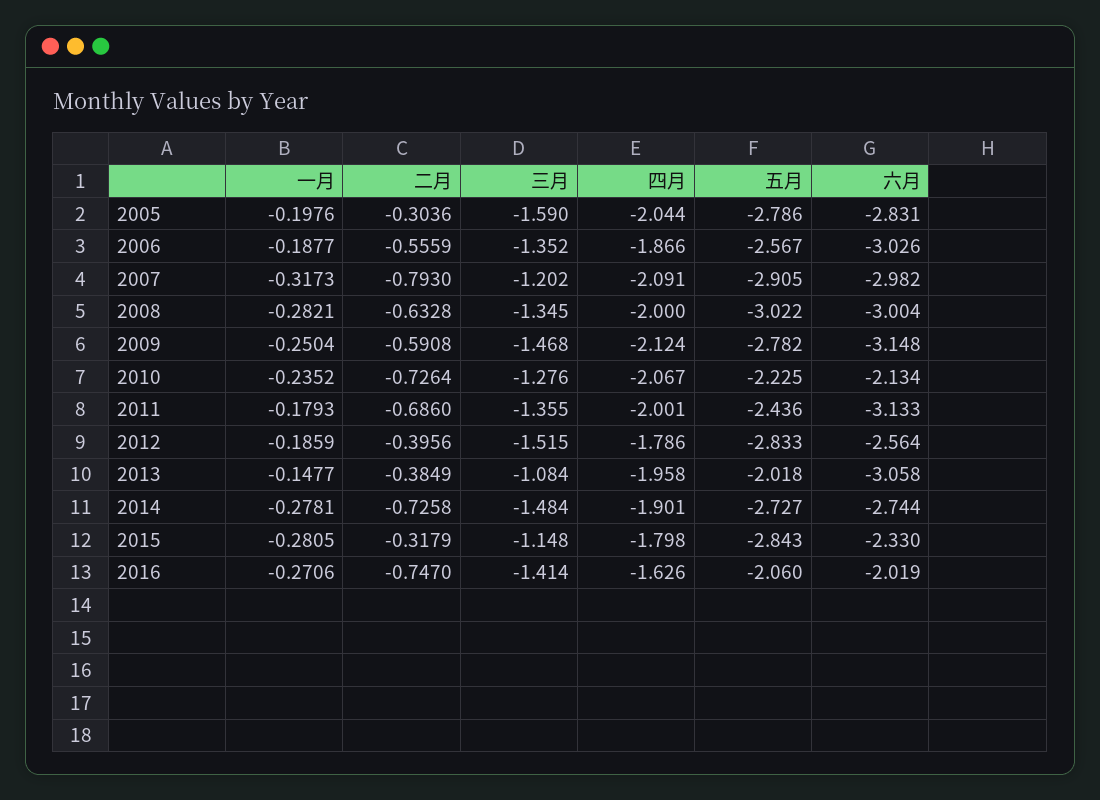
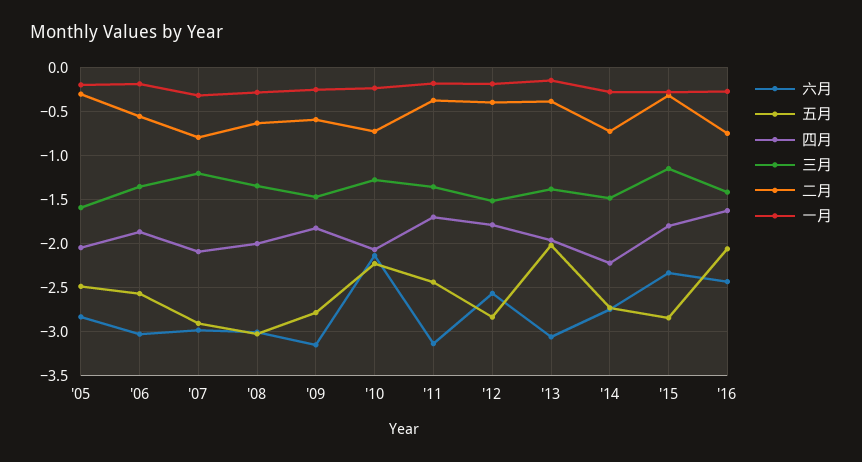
  {
    "一月": {
      "2005": -0.1976,
      "2006": -0.1877,
      "2007": -0.3173,
      "2008": -0.2821,
      "2009": -0.2504,
      "2010": -0.2352,
      "2011": -0.1793,
      "2012": -0.1859,
      "2013": -0.1477,
      "2014": -0.2781,
      "2015": -0.2805,
      "2016": -0.2706
    },
    "二月": {
      "2005": -0.3036,
      "2006": -0.5559,
      "2007": -0.793,
      "2008": -0.6328,
      "2009": -0.5908,
      "2010": -0.7264,
-     "2011": -0.686,
+     "2011": -0.4,
      "2012": -0.3956,
      "2013": -0.3849,
      "2014": -0.7258,
      "2015": -0.3179,
      "2016": -0.747
    },
    "三月": {
      "2005": -1.59,
      "2006": -1.352,
      "2007": -1.202,
      "2008": -1.345,
      "2009": -1.468,
      "2010": -1.276,
      "2011": -1.355,
      "2012": -1.515,
-     "2013": -1.084,
+     "2013": -1.4,
      "2014": -1.484,
      "2015": -1.148,
      "2016": -1.414
    },
    "四月": {
      "2005": -2.044,
      "2006": -1.866,
      "2007": -2.091,
      "2008": -2,
-     "2009": -2.124,
+     "2009": -1.8,
      "2010": -2.067,
-     "2011": -2.001,
+     "2011": -1.7,
      "2012": -1.786,
      "2013": -1.958,
-     "2014": -1.901,
+     "2014": -2.2,
      "2015": -1.798,
      "2016": -1.626
    },
    "五月": {
-     "2005": -2.786,
+     "2005": -2.5,
      "2006": -2.567,
      "2007": -2.905,
      "2008": -3.022,
      "2009": -2.782,
      "2010": -2.225,
      "2011": -2.436,
      "2012": -2.833,
      "2013": -2.018,
      "2014": -2.727,
      "2015": -2.843,
      "2016": -2.06
    },
    "六月": {
      "2005": -2.831,
      "2006": -3.026,
      "2007": -2.982,
      "2008": -3.004,
      "2009": -3.148,
      "2010": -2.134,
      "2011": -3.133,
      "2012": -2.564,
      "2013": -3.058,
      "2014": -2.744,
      "2015": -2.33,
-     "2016": -2.019
+     "2016": -2.4
    }
  }

